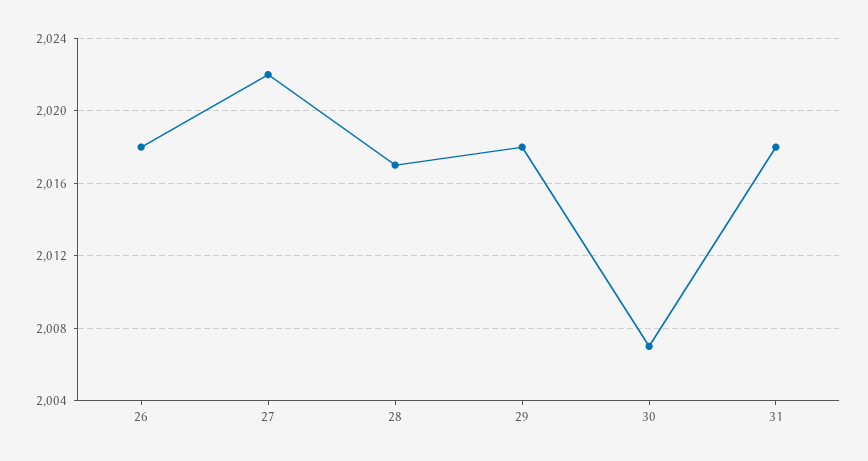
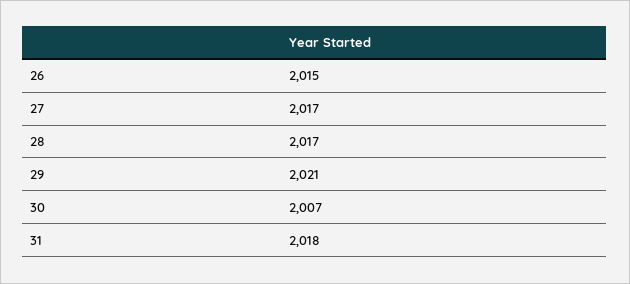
  {
-   "26": 2018,
+   "26": 2015,
-   "27": 2022,
+   "27": 2017,
    "28": 2017,
-   "29": 2018,
+   "29": 2021,
    "30": 2007,
    "31": 2018
  }

